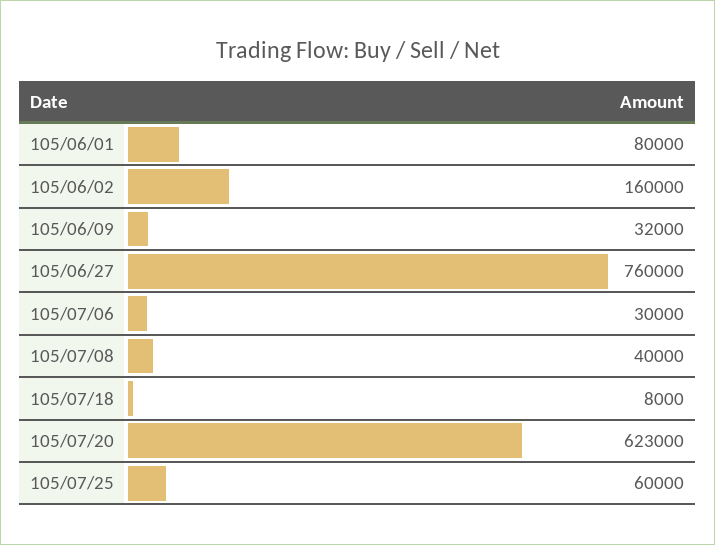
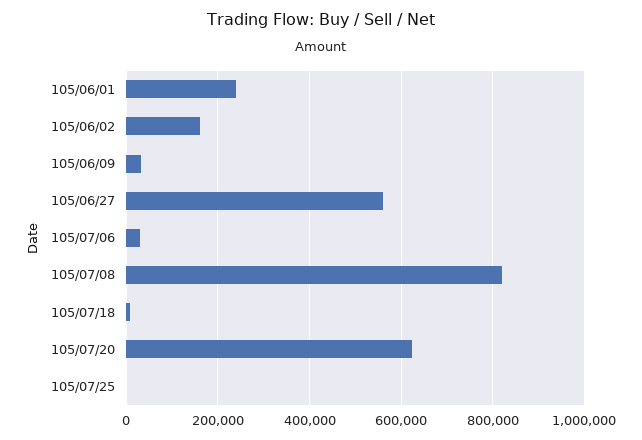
  {
-   "105/06/01": 80000,
+   "105/06/01": 240000,
    "105/06/02": 160000,
    "105/06/09": 32000,
-   "105/06/27": 760000,
+   "105/06/27": 560000,
    "105/07/06": 30000,
-   "105/07/08": 40000,
+   "105/07/08": 820000,
    "105/07/18": 8000,
    "105/07/20": 623000,
-   "105/07/25": 60000
+   "105/07/25": 0
  }

